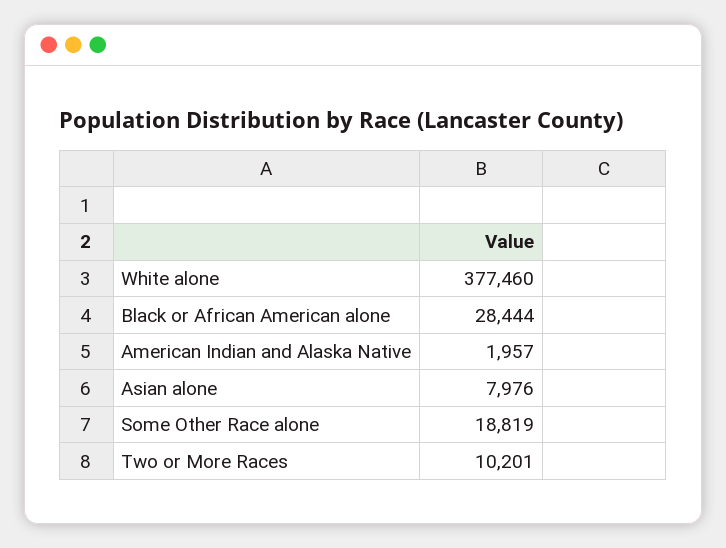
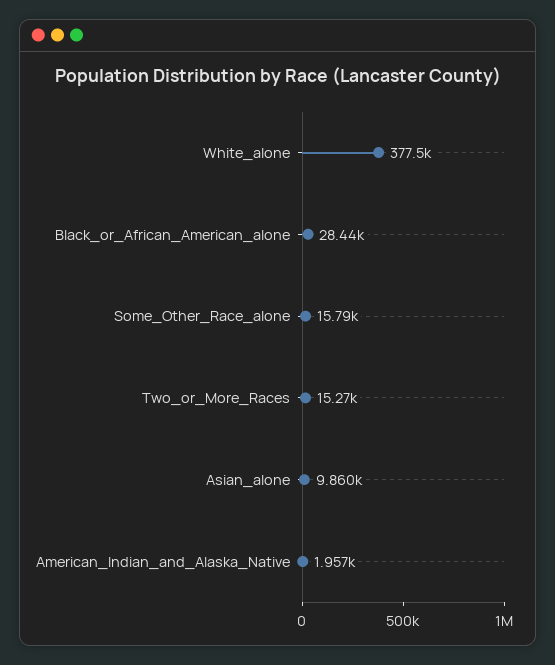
  {
    "White alone": 377460,
    "Black or African American alone": 28444,
    "American Indian and Alaska Native": 1957,
-   "Asian alone": 7976,
+   "Asian alone": 9860,
-   "Some Other Race alone": 18819,
+   "Some Other Race alone": 15790,
-   "Two or More Races": 10201
+   "Two or More Races": 15270
  }

